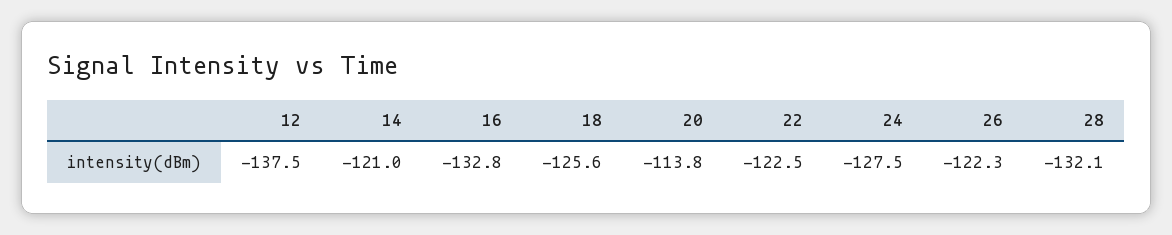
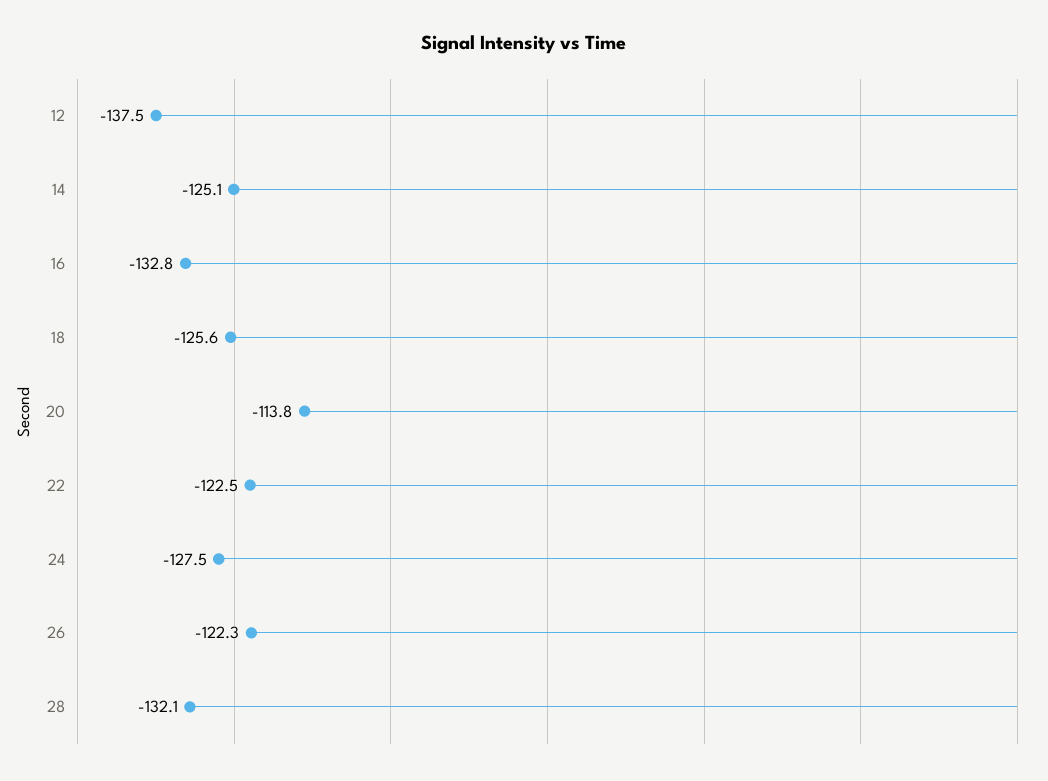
  {
    "12": -137.5,
-   "14": -121,
+   "14": -125.1,
    "16": -132.8,
    "18": -125.6,
    "20": -113.8,
    "22": -122.5,
    "24": -127.5,
    "26": -122.3,
    "28": -132.1
  }

